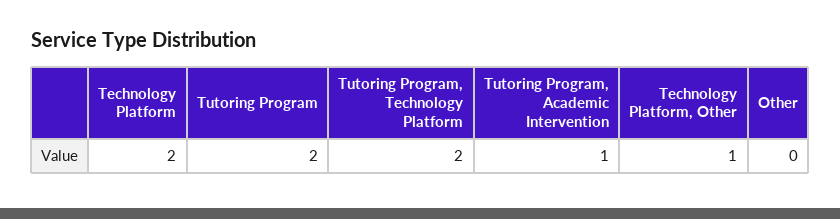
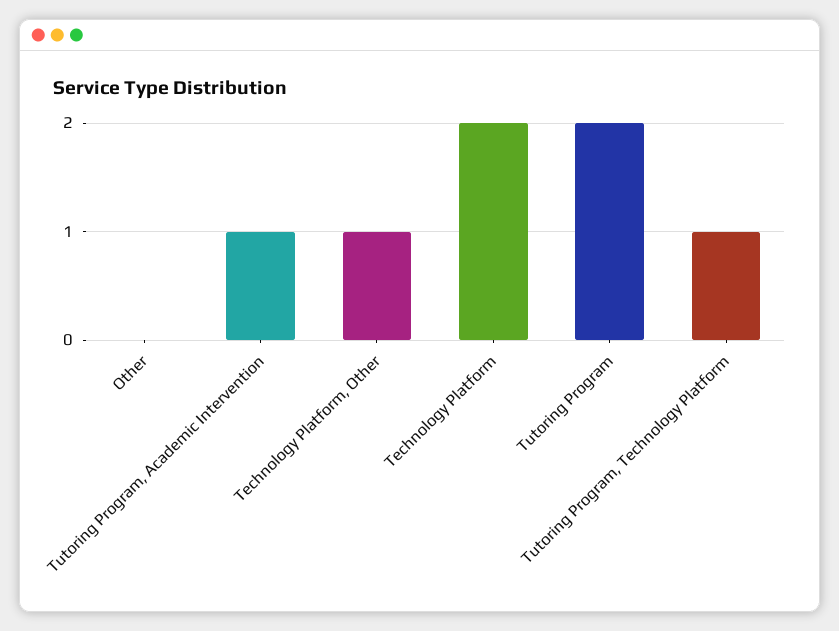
  {
    "Technology Platform": 2,
    "Tutoring Program": 2,
-   "Tutoring Program, Technology Platform": 2,
+   "Tutoring Program, Technology Platform": 1,
    "Tutoring Program, Academic Intervention": 1,
    "Technology Platform, Other": 1,
    "Other": 0
  }

